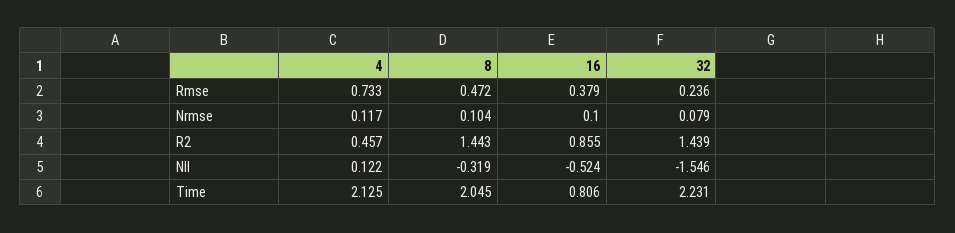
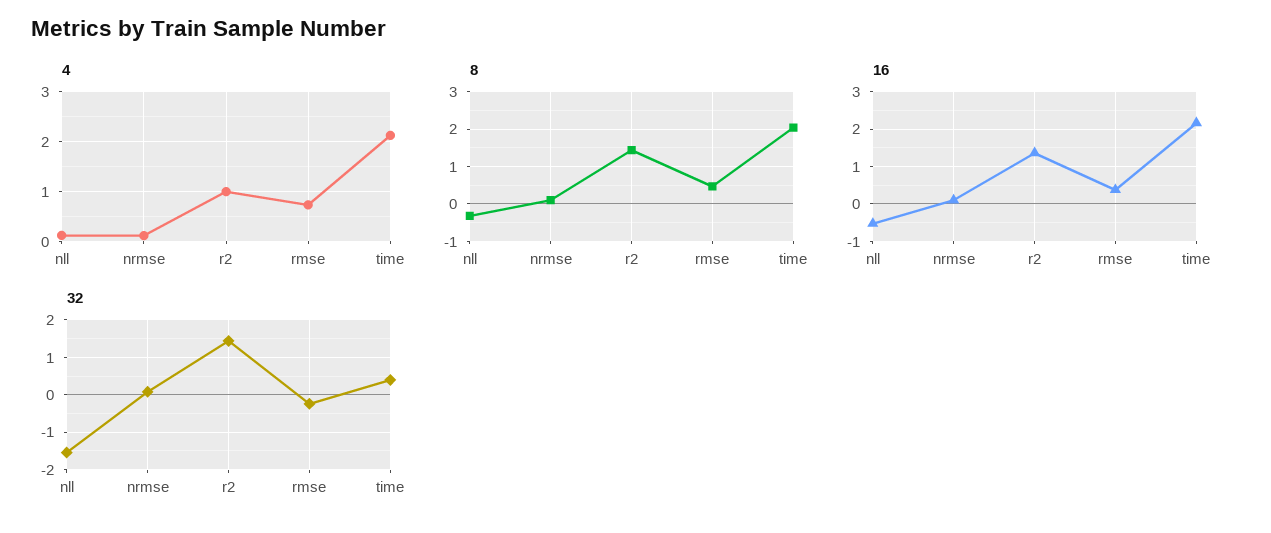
  {
    "4": {
      "Rmse": 0.733,
      "Nrmse": 0.117,
-     "R2": 0.457,
+     "R2": 1,
      "Nll": 0.122,
      "Time": 2.125
    },
    "8": {
      "Rmse": 0.472,
      "Nrmse": 0.104,
      "R2": 1.443,
      "Nll": -0.319,
      "Time": 2.045
    },
    "16": {
      "Rmse": 0.379,
      "Nrmse": 0.1,
-     "R2": 0.855,
+     "R2": 1.4,
      "Nll": -0.524,
-     "Time": 0.806
+     "Time": 2.2
    },
    "32": {
-     "Rmse": 0.236,
+     "Rmse": -0.2,
      "Nrmse": 0.079,
      "R2": 1.439,
      "Nll": -1.546,
-     "Time": 2.231
+     "Time": 0.4
    }
  }

